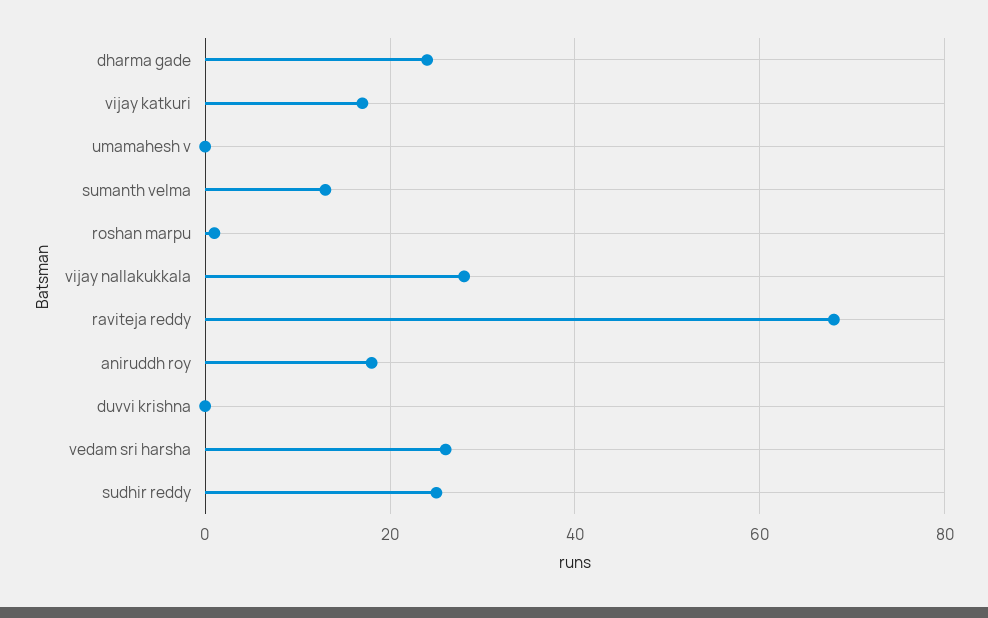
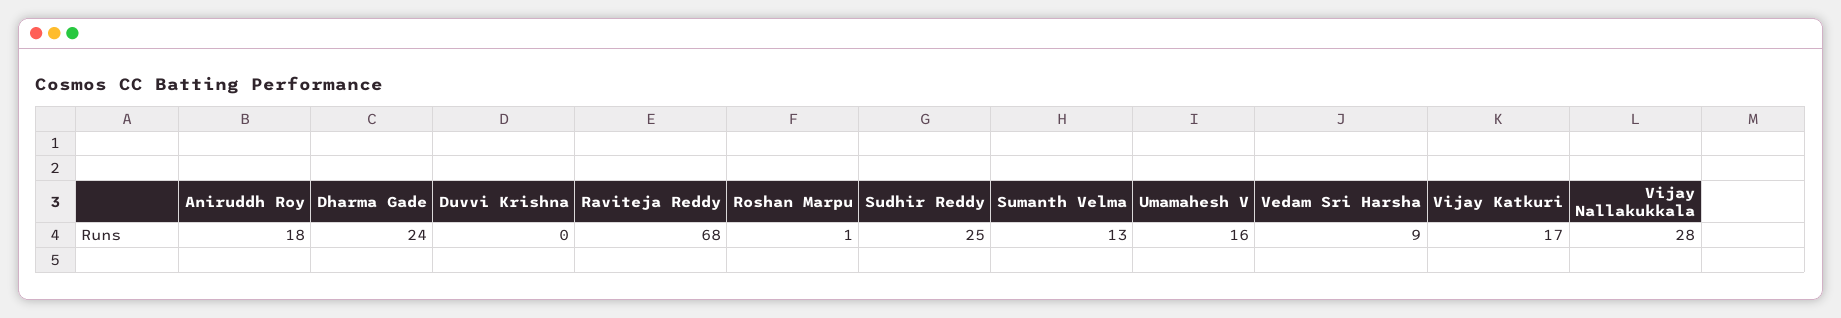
  {
    "dharma gade": 24,
    "vijay katkuri": 17,
-   "umamahesh v": 0,
+   "umamahesh v": 16,
    "sumanth velma": 13,
    "roshan marpu": 1,
    "vijay nallakukkala": 28,
    "raviteja reddy": 68,
    "aniruddh roy": 18,
    "duvvi krishna": 0,
-   "vedam sri harsha": 25,
+   "vedam sri harsha": 9,
    "sudhir reddy": 25
  }

